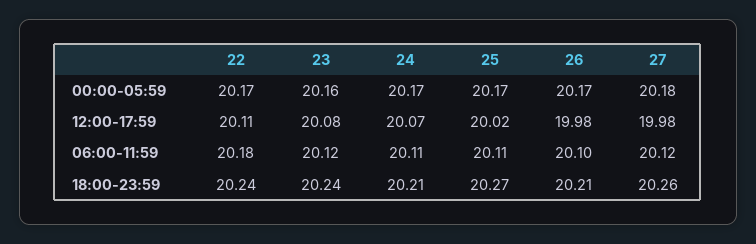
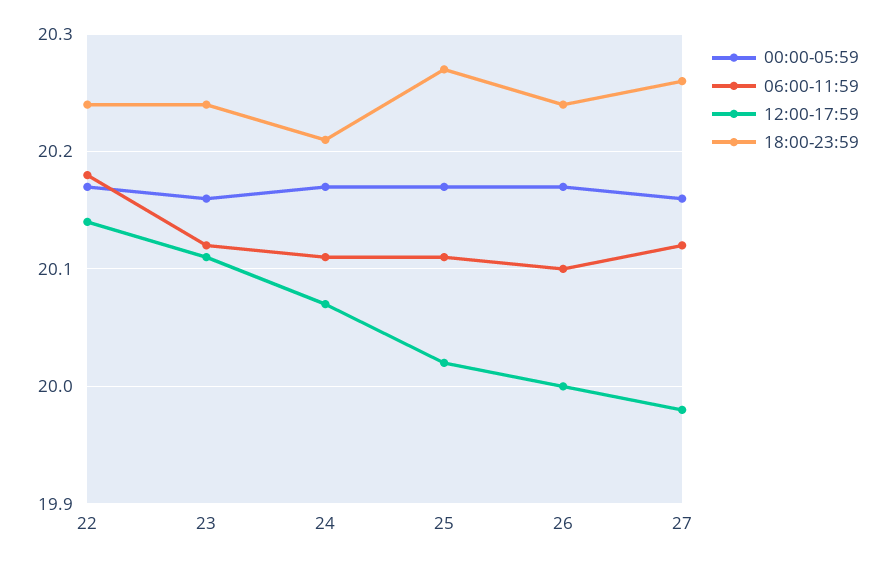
  {
    "00:00-05:59": {
      "22": 20.17,
      "23": 20.16,
      "24": 20.17,
      "25": 20.17,
      "26": 20.17,
-     "27": 20.18
+     "27": 20.16
    },
    "12:00-17:59": {
-     "22": 20.11,
+     "22": 20.14,
-     "23": 20.08,
+     "23": 20.11,
      "24": 20.07,
      "25": 20.02,
-     "26": 19.98,
+     "26": 20,
      "27": 19.98
    },
    "06:00-11:59": {
      "22": 20.18,
      "23": 20.12,
      "24": 20.11,
      "25": 20.11,
      "26": 20.1,
      "27": 20.12
    },
    "18:00-23:59": {
      "22": 20.24,
      "23": 20.24,
      "24": 20.21,
      "25": 20.27,
-     "26": 20.21,
+     "26": 20.24,
      "27": 20.26
    }
  }

